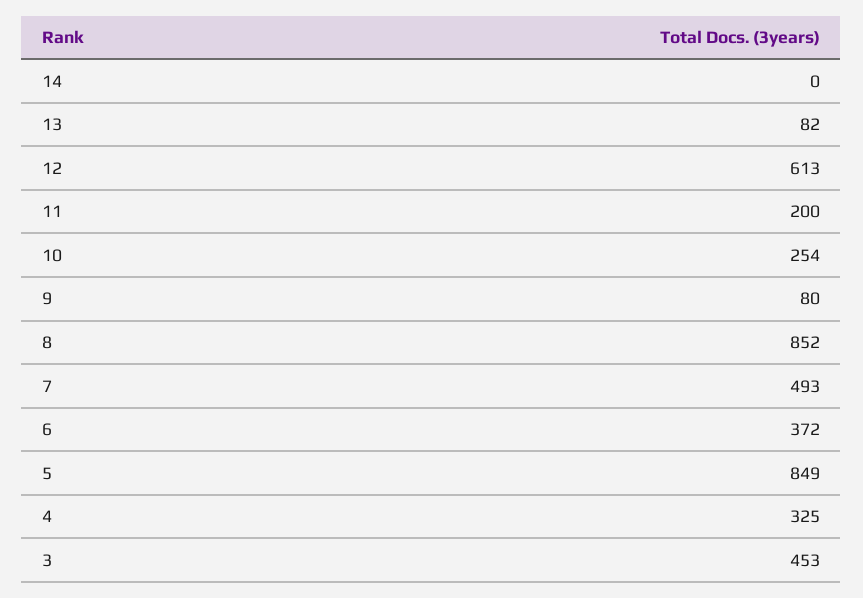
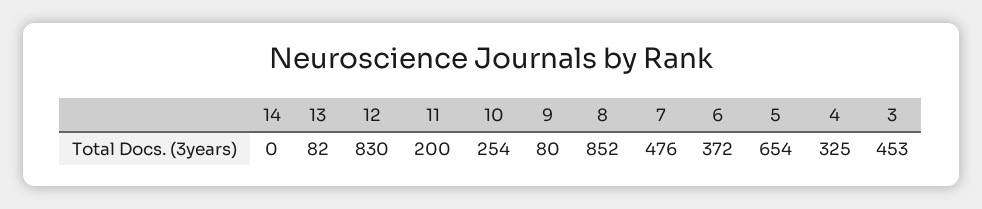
  {
    "14": 0,
    "13": 82,
-   "12": 613,
+   "12": 830,
    "11": 200,
    "10": 254,
    "9": 80,
    "8": 852,
-   "7": 493,
+   "7": 476,
    "6": 372,
-   "5": 849,
+   "5": 654,
    "4": 325,
    "3": 453
  }

